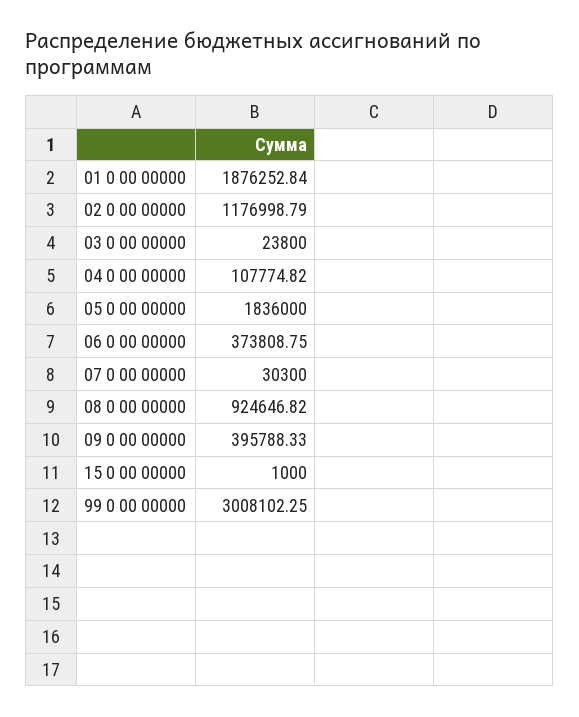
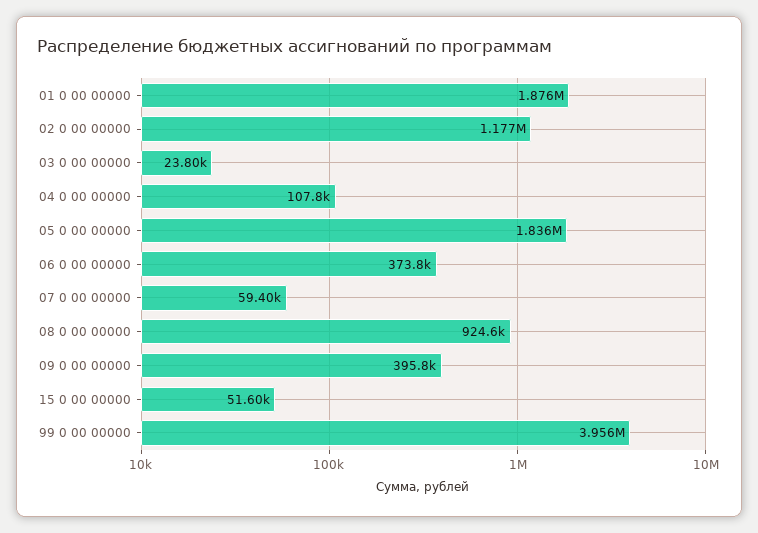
  {
    "01 0 00 00000": 1876252.84,
    "02 0 00 00000": 1176998.79,
    "03 0 00 00000": 23800,
    "04 0 00 00000": 107774.82,
    "05 0 00 00000": 1836000,
    "06 0 00 00000": 373808.75,
-   "07 0 00 00000": 30300,
+   "07 0 00 00000": 59400,
    "08 0 00 00000": 924646.82,
    "09 0 00 00000": 395788.33,
-   "15 0 00 00000": 1000,
+   "15 0 00 00000": 51600,
-   "99 0 00 00000": 3008102.25
+   "99 0 00 00000": 3956000
  }

